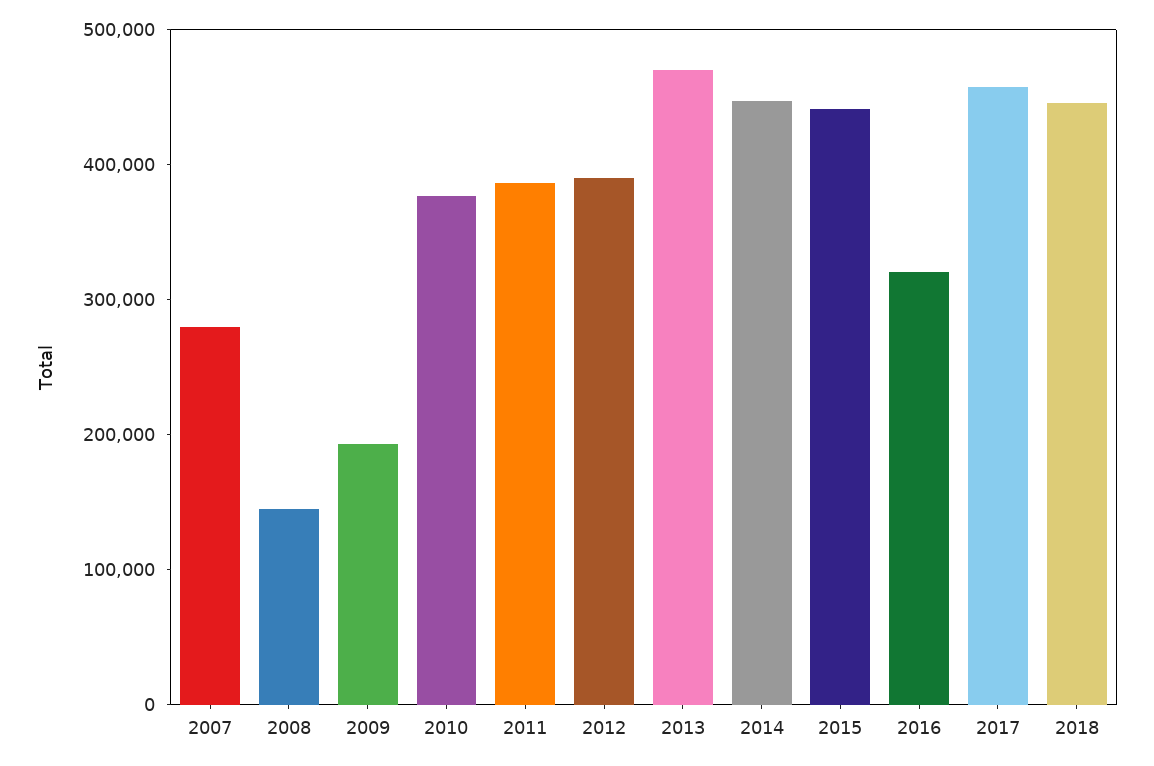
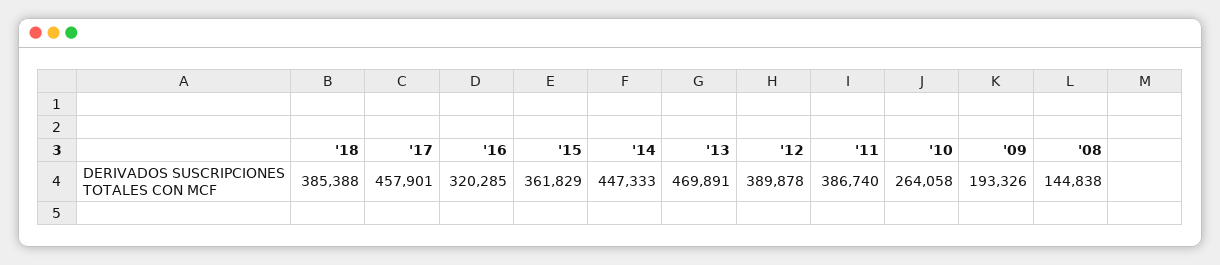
  {
-   "2007": 280000,
    "2008": 144838,
    "2009": 193326,
-   "2010": 380000,
+   "2010": 264058,
    "2011": 386740,
    "2012": 389878,
    "2013": 469891,
    "2014": 447333,
-   "2015": 440000,
+   "2015": 361829,
    "2016": 320285,
    "2017": 457901,
-   "2018": 440000
+   "2018": 385388
  }

